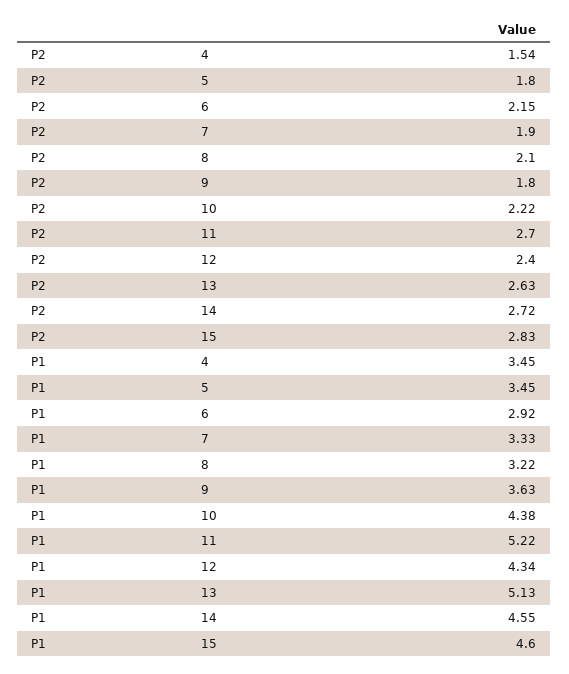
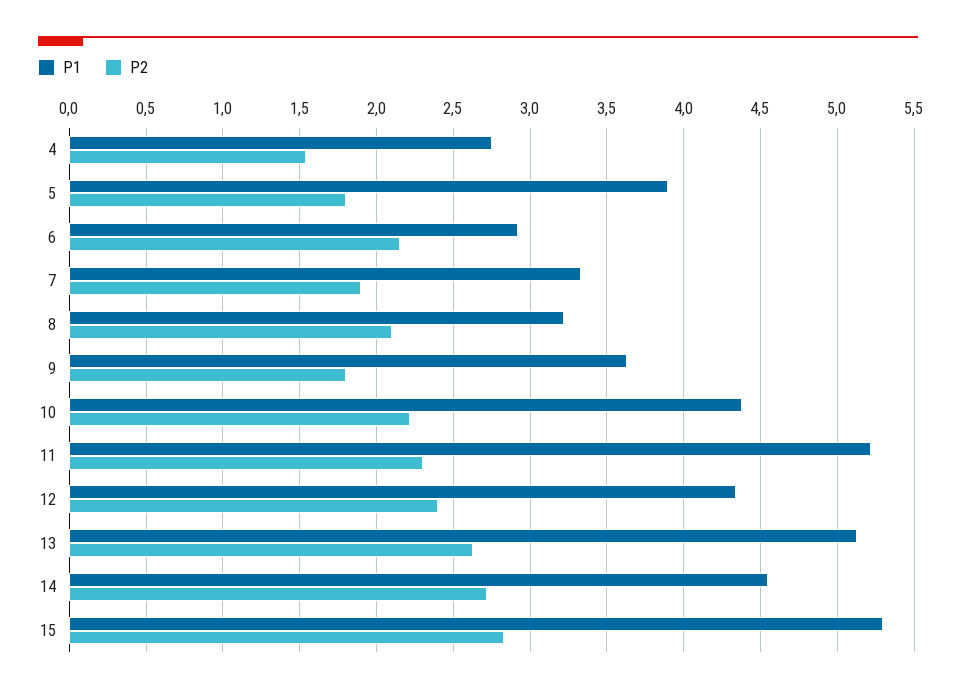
  {
    "P2": {
      "4": 1.54,
      "5": 1.8,
      "6": 2.15,
      "7": 1.9,
      "8": 2.1,
      "9": 1.8,
      "10": 2.22,
-     "11": 2.7,
+     "11": 2.3,
      "12": 2.4,
      "13": 2.63,
      "14": 2.72,
      "15": 2.83
    },
    "P1": {
-     "4": 3.45,
+     "4": 2.75,
-     "5": 3.45,
+     "5": 3.9,
      "6": 2.92,
      "7": 3.33,
      "8": 3.22,
      "9": 3.63,
      "10": 4.38,
      "11": 5.22,
      "12": 4.34,
      "13": 5.13,
      "14": 4.55,
-     "15": 4.6
+     "15": 5.3
    }
  }

